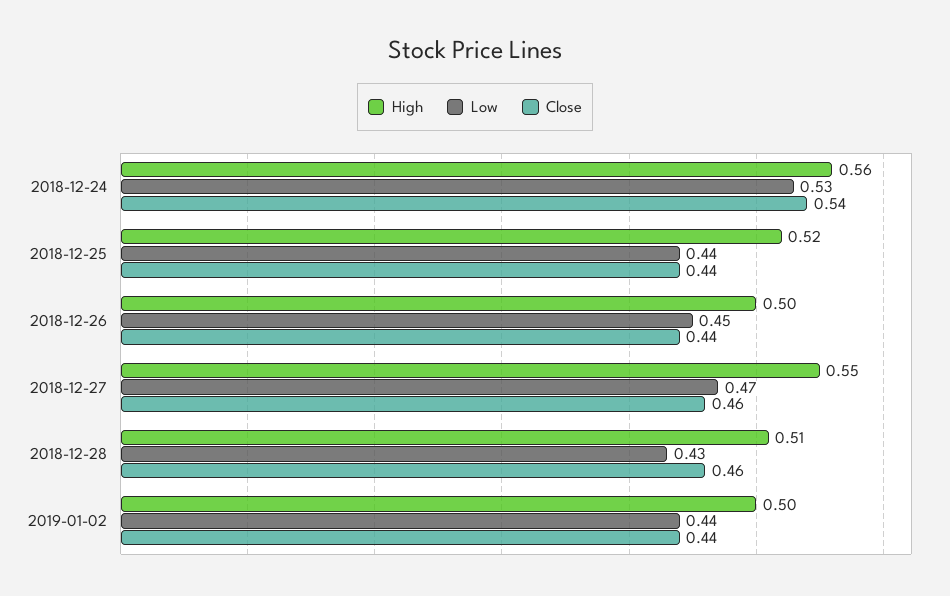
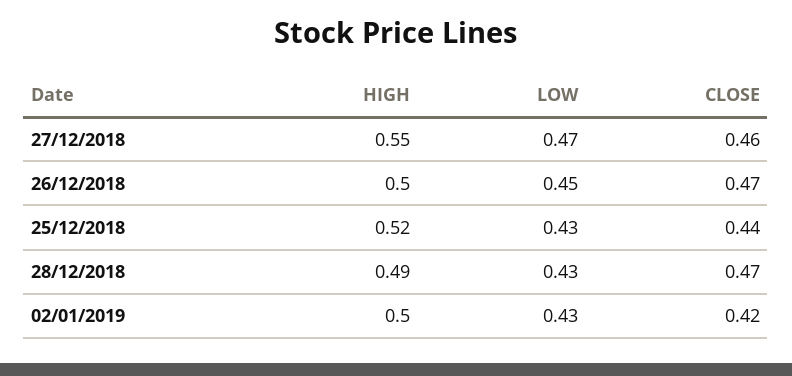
  {
    "High": {
-     "2018-12-24": 0.56,
      "2018-12-25": 0.52,
      "2018-12-26": 0.5,
      "2018-12-27": 0.55,
-     "2018-12-28": 0.51,
+     "2018-12-28": 0.49,
      "2019-01-02": 0.5
    },
    "Low": {
-     "2018-12-24": 0.53,
-     "2018-12-25": 0.44,
+     "2018-12-25": 0.43,
      "2018-12-26": 0.45,
      "2018-12-27": 0.47,
      "2018-12-28": 0.43,
-     "2019-01-02": 0.44
+     "2019-01-02": 0.43
    },
    "Close": {
-     "2018-12-24": 0.54,
      "2018-12-25": 0.44,
-     "2018-12-26": 0.44,
+     "2018-12-26": 0.47,
      "2018-12-27": 0.46,
-     "2018-12-28": 0.46,
+     "2018-12-28": 0.47,
-     "2019-01-02": 0.44
+     "2019-01-02": 0.42
    }
  }

